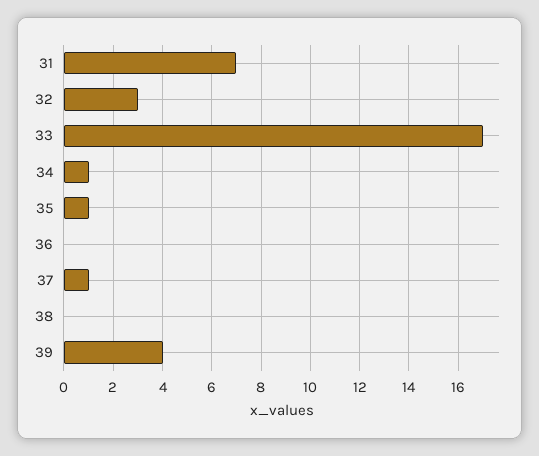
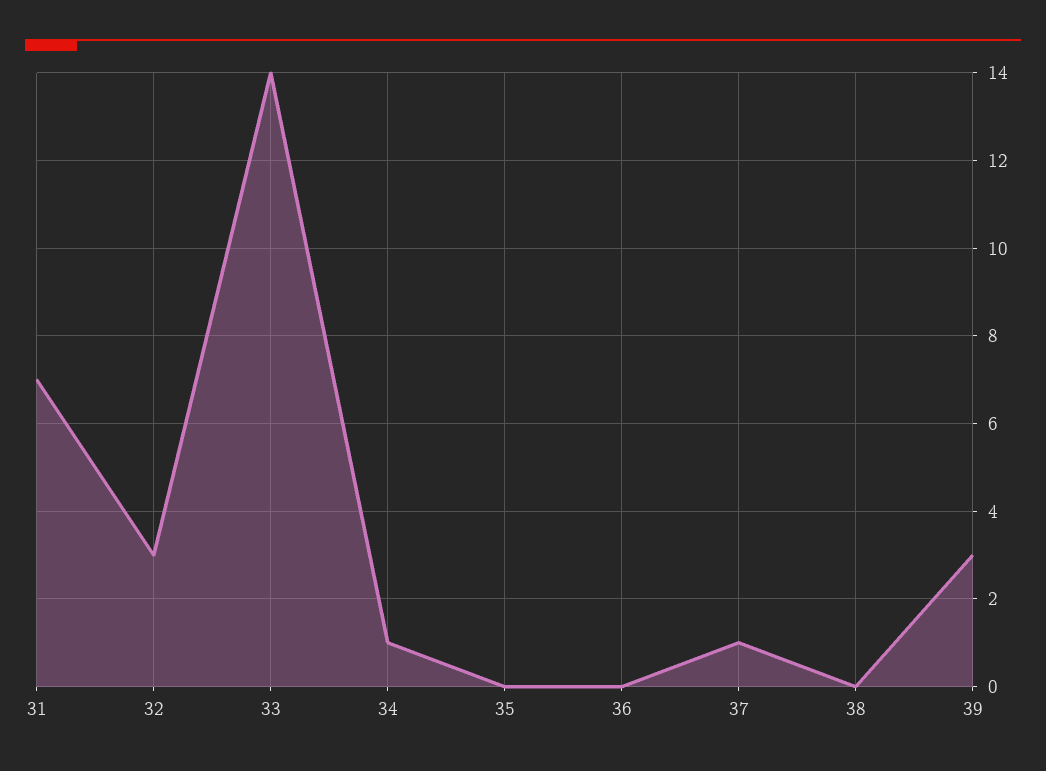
  {
    "31": 7,
    "32": 3,
-   "33": 17,
+   "33": 14,
    "34": 1,
-   "35": 1,
+   "35": 0,
    "36": 0,
    "37": 1,
    "38": 0,
-   "39": 4
+   "39": 3
  }

